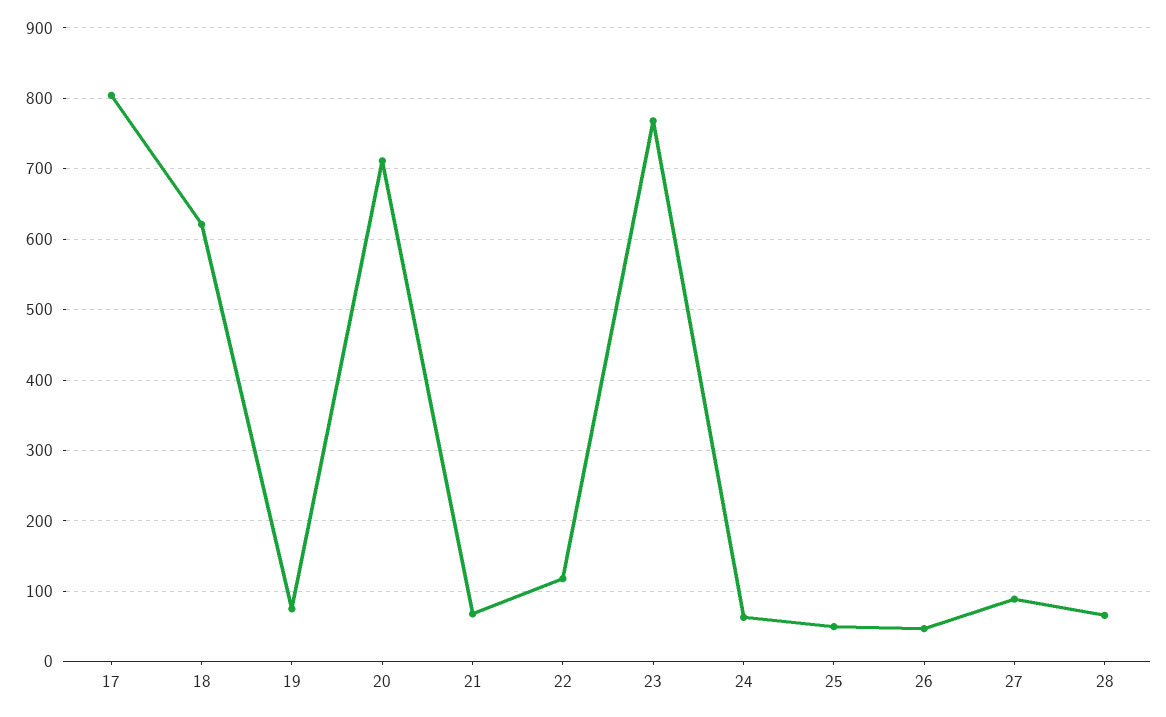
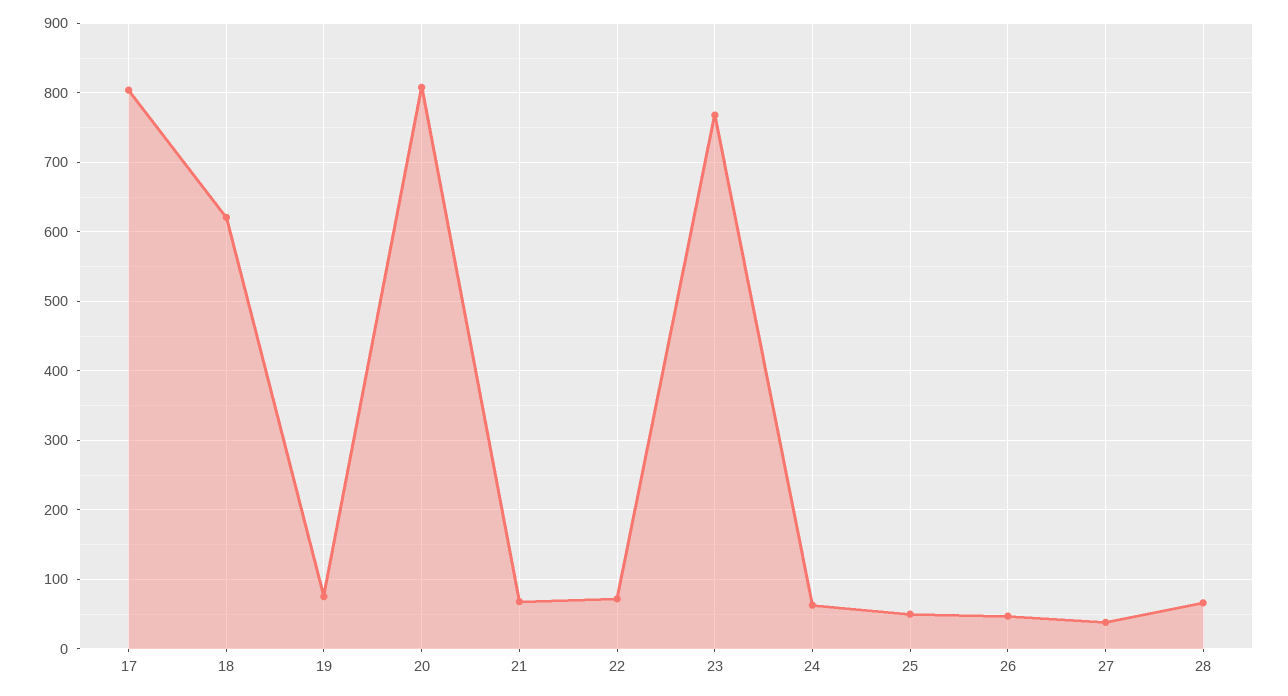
  {
    "17": 800,
    "18": 620,
    "19": 80,
-   "20": 710,
+   "20": 810,
    "21": 70,
-   "22": 120,
+   "22": 70,
    "23": 770,
    "24": 60,
    "25": 50,
    "26": 50,
-   "27": 90,
+   "27": 40,
    "28": 70
  }

